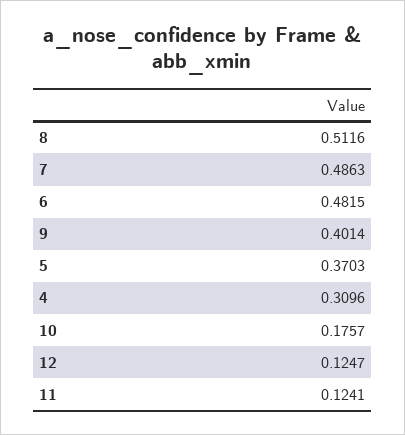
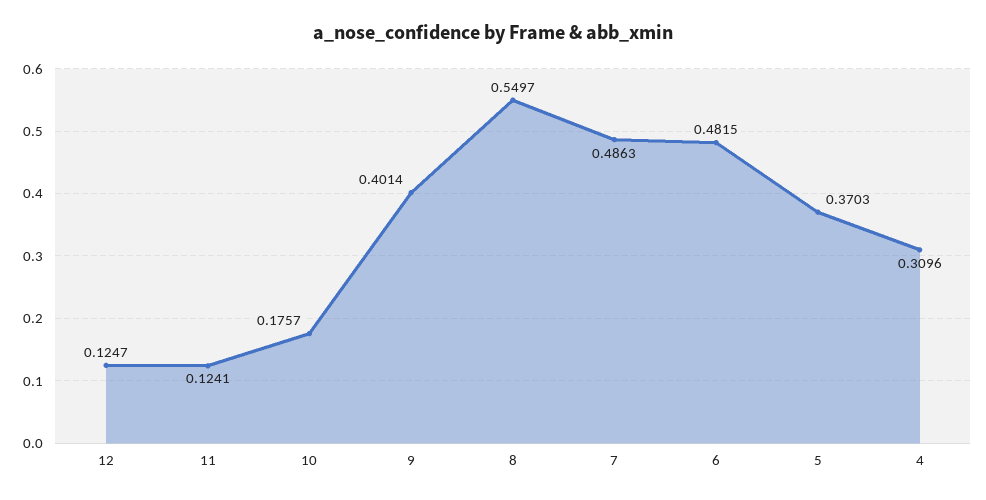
  {
-   "8": 0.5116,
+   "8": 0.5497,
    "7": 0.4863,
    "6": 0.4815,
    "9": 0.4014,
    "5": 0.3703,
    "4": 0.3096,
    "10": 0.1757,
    "12": 0.1247,
    "11": 0.1241
  }

